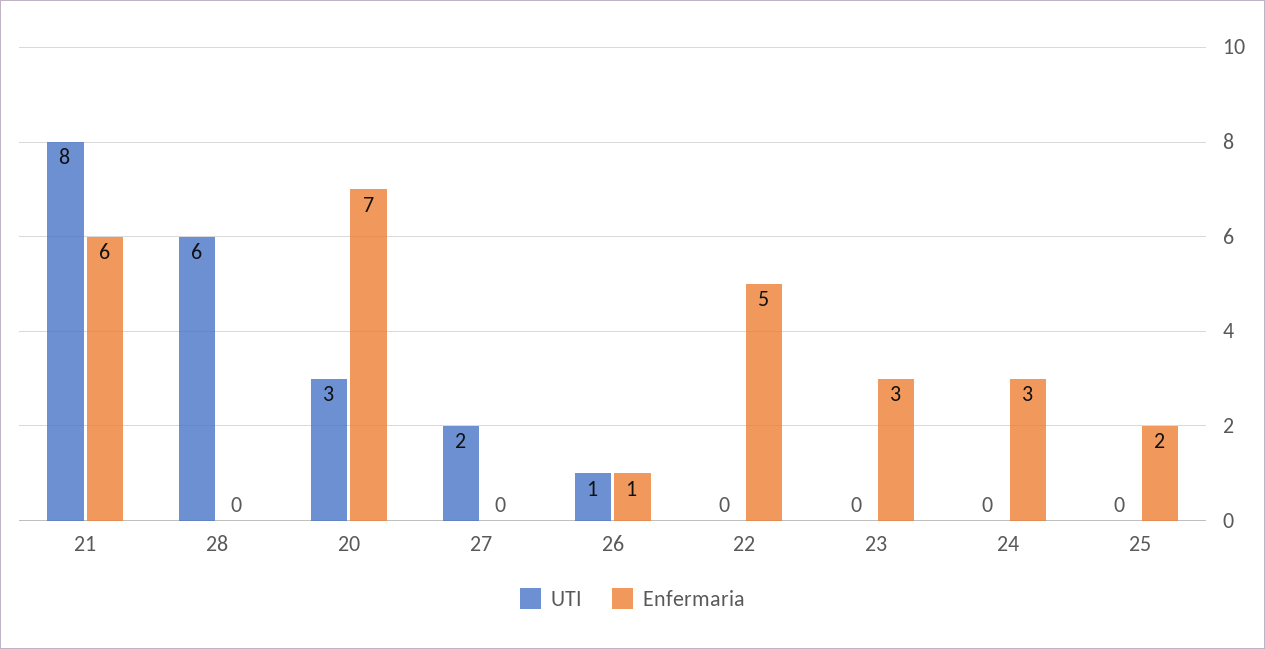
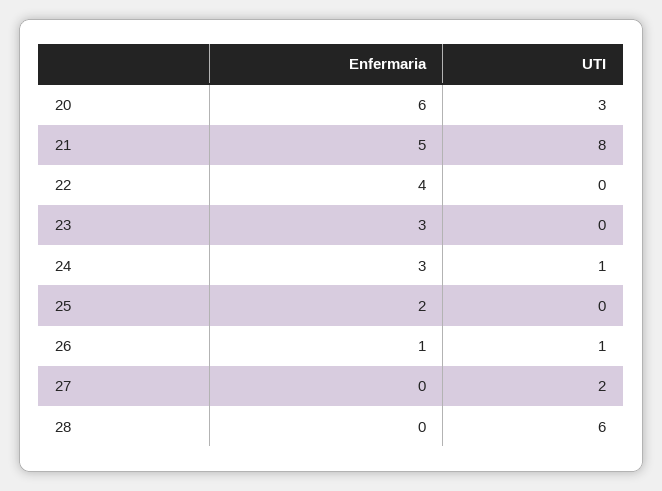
  {
    "UTI": {
      "21": 8,
      "28": 6,
      "20": 3,
      "27": 2,
      "26": 1,
      "22": 0,
      "23": 0,
-     "24": 0,
+     "24": 1,
      "25": 0
    },
    "Enfermaria": {
-     "21": 6,
+     "21": 5,
      "28": 0,
-     "20": 7,
+     "20": 6,
      "27": 0,
      "26": 1,
-     "22": 5,
+     "22": 4,
      "23": 3,
      "24": 3,
      "25": 2
    }
  }

